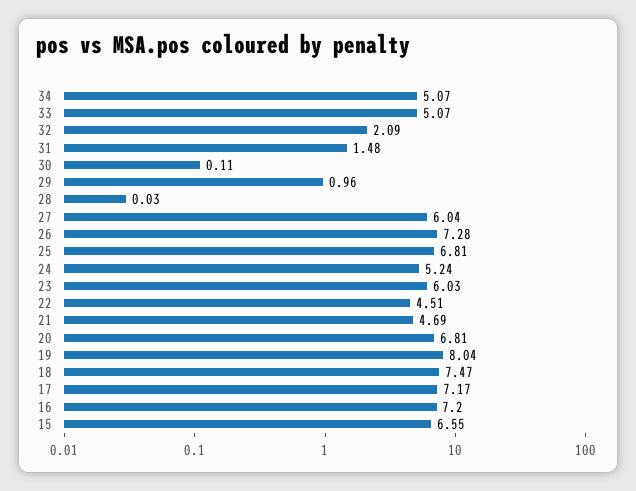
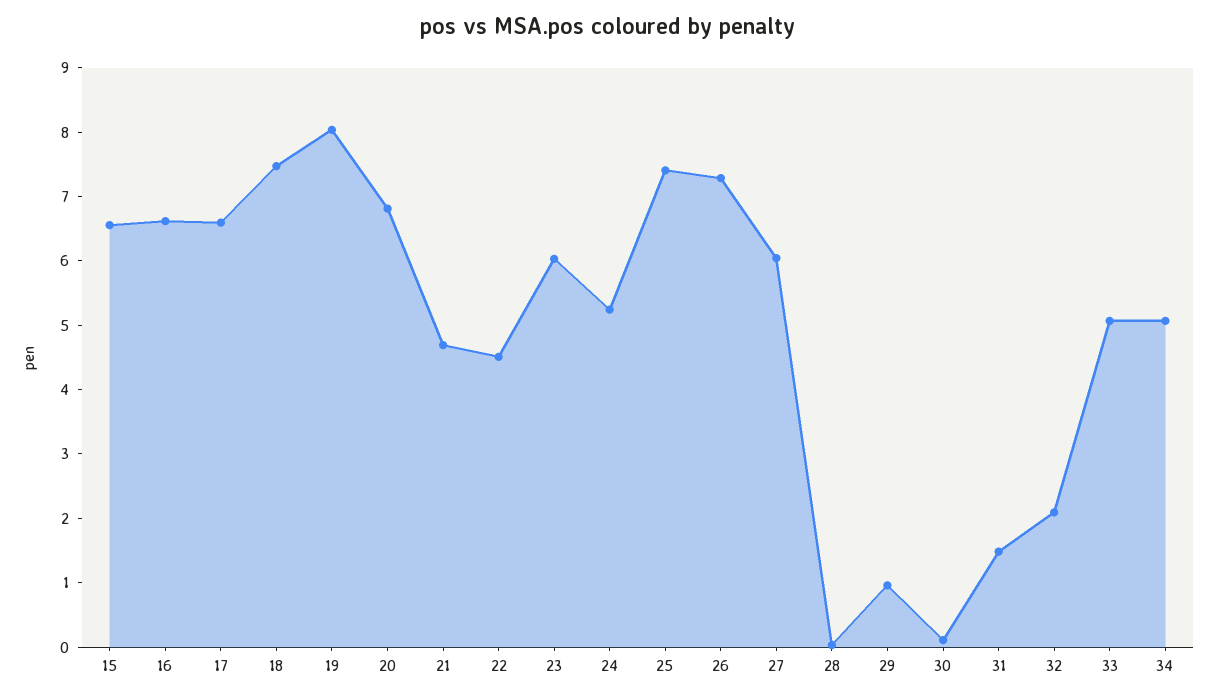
  {
    "34": 5.07,
    "33": 5.07,
    "32": 2.09,
    "31": 1.48,
    "30": 0.11,
    "29": 0.96,
    "28": 0.03,
    "27": 6.04,
    "26": 7.28,
-   "25": 6.81,
+   "25": 7.4,
    "24": 5.24,
    "23": 6.03,
    "22": 4.51,
    "21": 4.69,
    "20": 6.81,
    "19": 8.04,
    "18": 7.47,
-   "17": 7.17,
+   "17": 6.6,
-   "16": 7.2,
+   "16": 6.6,
    "15": 6.55
  }

